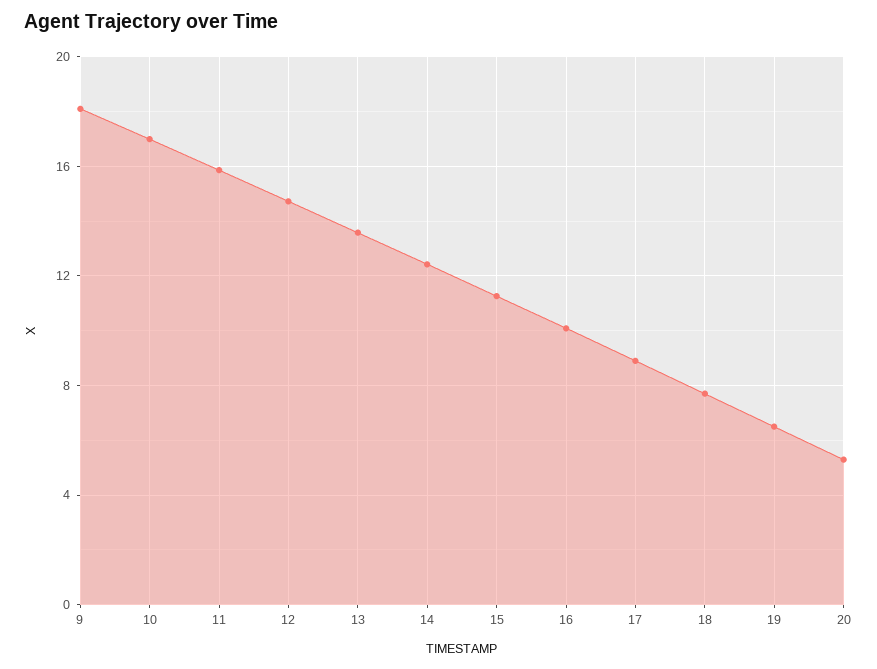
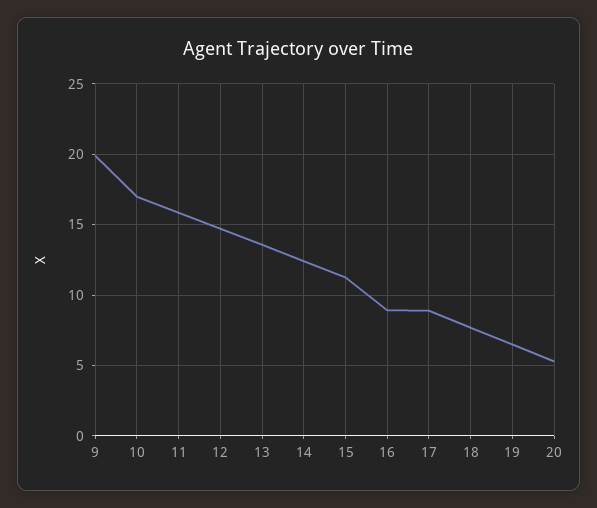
  {
-   "9": 18,
+   "9": 20,
    "10": 17,
    "11": 16,
    "12": 14.5,
    "13": 13.5,
    "14": 12.5,
    "15": 11.5,
-   "16": 10,
+   "16": 9,
    "17": 9,
    "18": 7.5,
    "19": 6.5,
    "20": 5.5
  }

